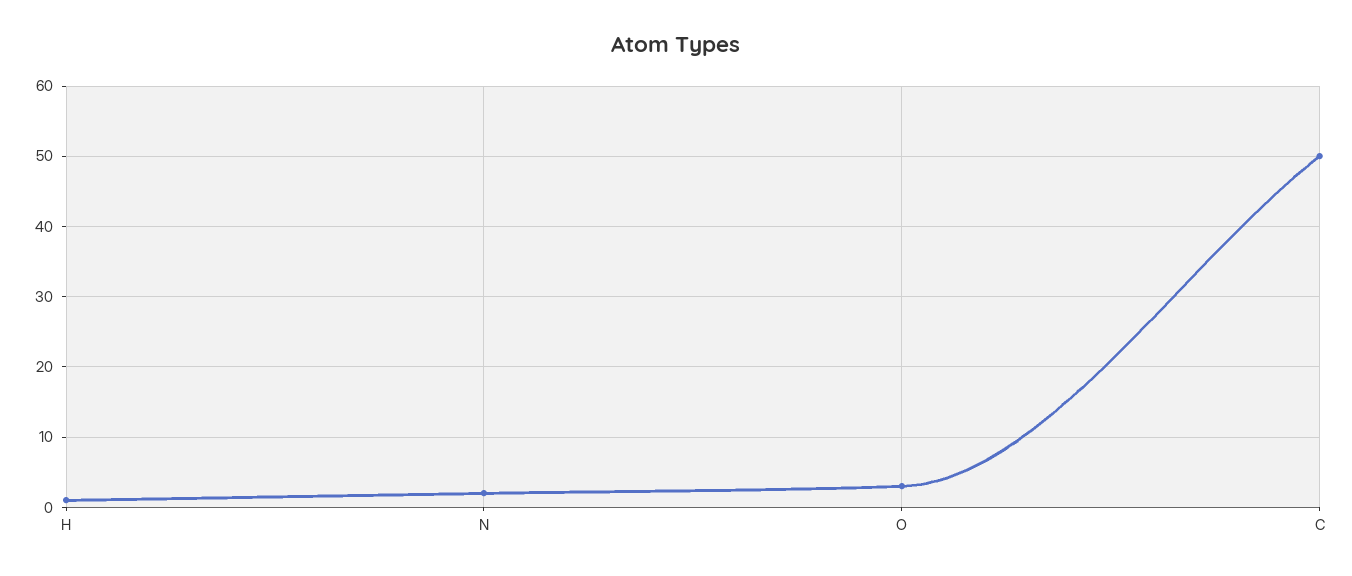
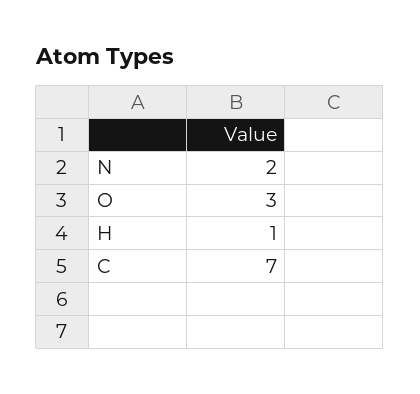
  {
    "H": 1,
    "N": 2,
    "O": 3,
-   "C": 50
+   "C": 7
  }

